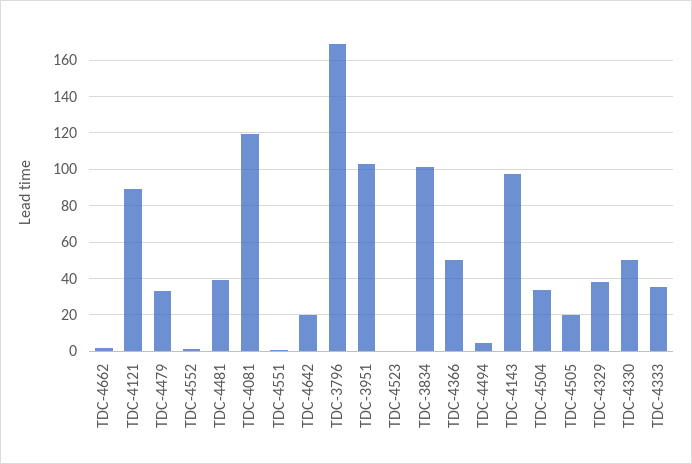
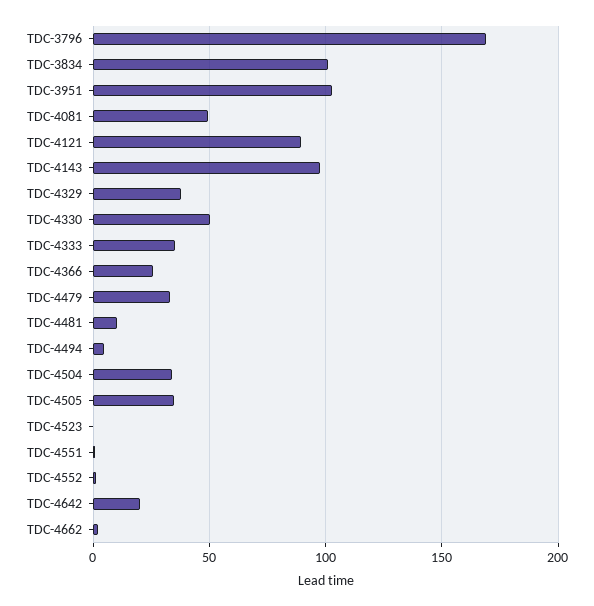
  {
    "TDC-4662": 0,
    "TDC-4121": 90,
    "TDC-4479": 35,
    "TDC-4552": 0,
-   "TDC-4481": 40,
+   "TDC-4481": 10,
-   "TDC-4081": 120,
+   "TDC-4081": 50,
    "TDC-4551": 0,
    "TDC-4642": 20,
    "TDC-3796": 170,
    "TDC-3951": 105,
    "TDC-4523": 0,
    "TDC-3834": 100,
-   "TDC-4366": 50,
+   "TDC-4366": 25,
    "TDC-4494": 5,
    "TDC-4143": 100,
    "TDC-4504": 35,
-   "TDC-4505": 20,
+   "TDC-4505": 35,
    "TDC-4329": 40,
    "TDC-4330": 50,
    "TDC-4333": 35
  }

